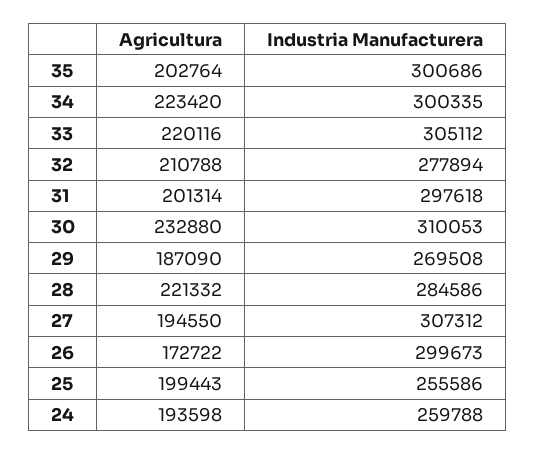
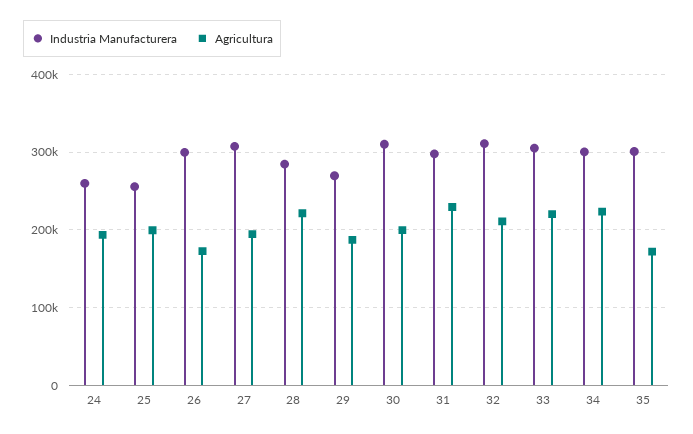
  {
    "Agricultura": {
-     "35": 202764,
+     "35": 170000,
      "34": 223420,
      "33": 220116,
      "32": 210788,
-     "31": 201314,
+     "31": 230000,
-     "30": 232880,
+     "30": 200000,
      "29": 187090,
      "28": 221332,
      "27": 194550,
      "26": 172722,
      "25": 199443,
      "24": 193598
    },
    "Industria Manufacturera": {
      "35": 300686,
      "34": 300335,
      "33": 305112,
-     "32": 277894,
+     "32": 310000,
      "31": 297618,
      "30": 310053,
      "29": 269508,
      "28": 284586,
      "27": 307312,
      "26": 299673,
      "25": 255586,
      "24": 259788
    }
  }

